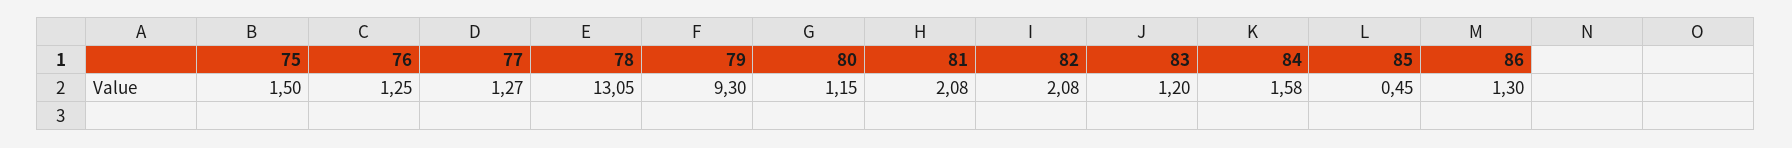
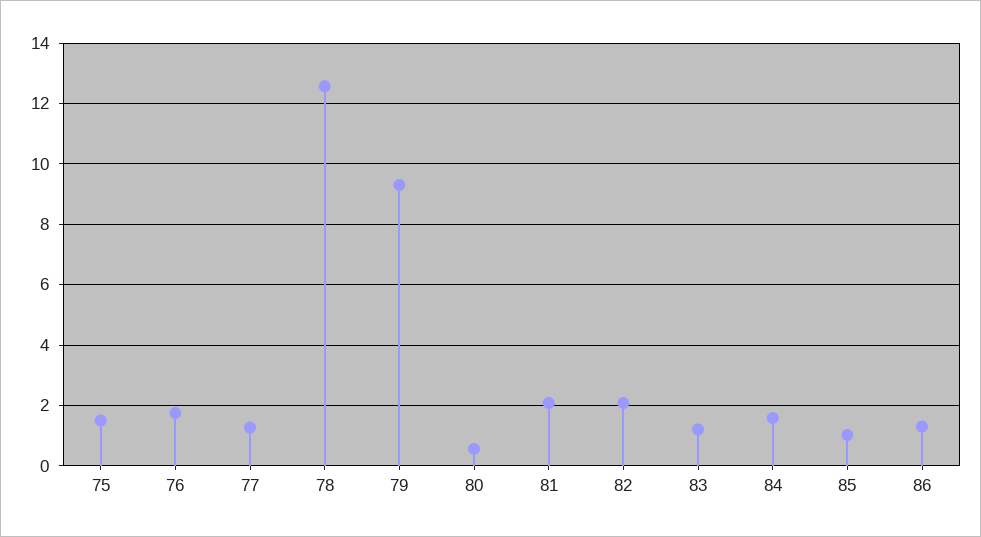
  {
    "75": 1.5,
-   "76": 1.25,
+   "76": 1.8,
    "77": 1.27,
-   "78": 13.05,
+   "78": 12.6,
    "79": 9.3,
-   "80": 1.15,
+   "80": 0.6,
    "81": 2.08,
    "82": 2.08,
    "83": 1.2,
    "84": 1.58,
-   "85": 0.45,
+   "85": 1,
    "86": 1.3
  }

